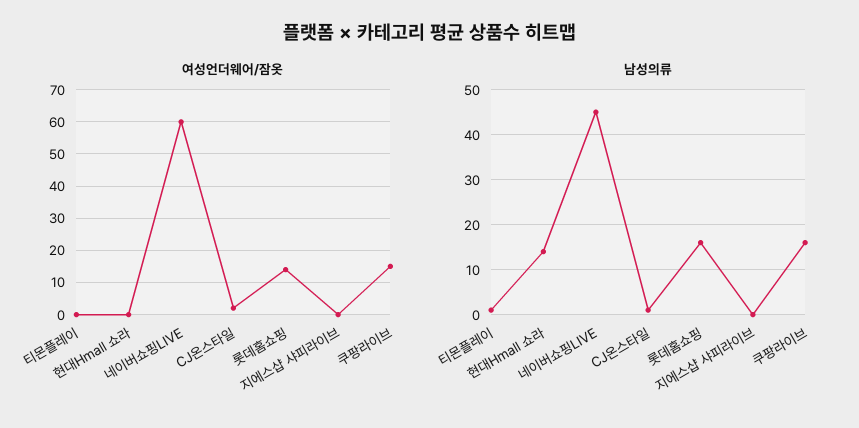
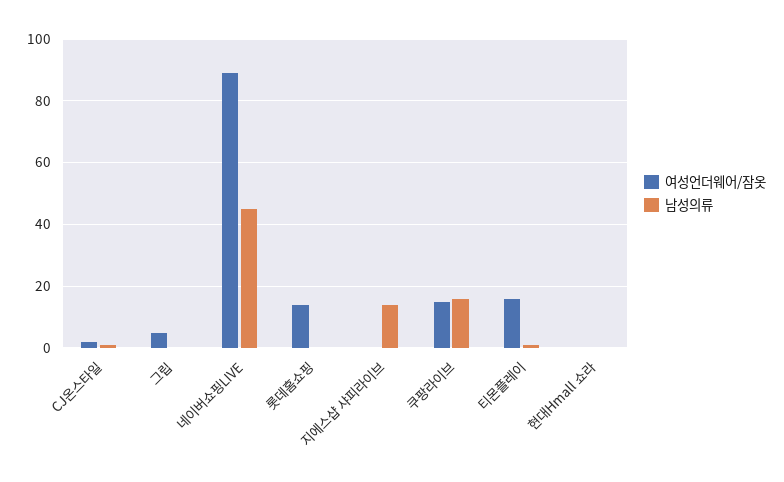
  {
    "여성언더웨어/잠옷": {
-     "티몬플레이": 0,
+     "티몬플레이": 15,
      "현대Hmall 쇼라": 0,
-     "네이버쇼핑LIVE": 60,
+     "네이버쇼핑LIVE": 90,
      "CJ온스타일": 0,
      "롯데홈쇼핑": 15,
      "지에스샵 샤피라이브": 0,
-     "쿠팡라이브": 15
+     "쿠팡라이브": 15,
+     "그립": 5
    },
    "남성의류": {
      "티몬플레이": 0,
-     "현대Hmall 쇼라": 15,
+     "현대Hmall 쇼라": 0,
      "네이버쇼핑LIVE": 45,
      "CJ온스타일": 0,
-     "롯데홈쇼핑": 15,
+     "롯데홈쇼핑": 0,
-     "지에스샵 샤피라이브": 0,
+     "지에스샵 샤피라이브": 15,
-     "쿠팡라이브": 15
+     "쿠팡라이브": 15,
+     "그립": 0
    }
  }

